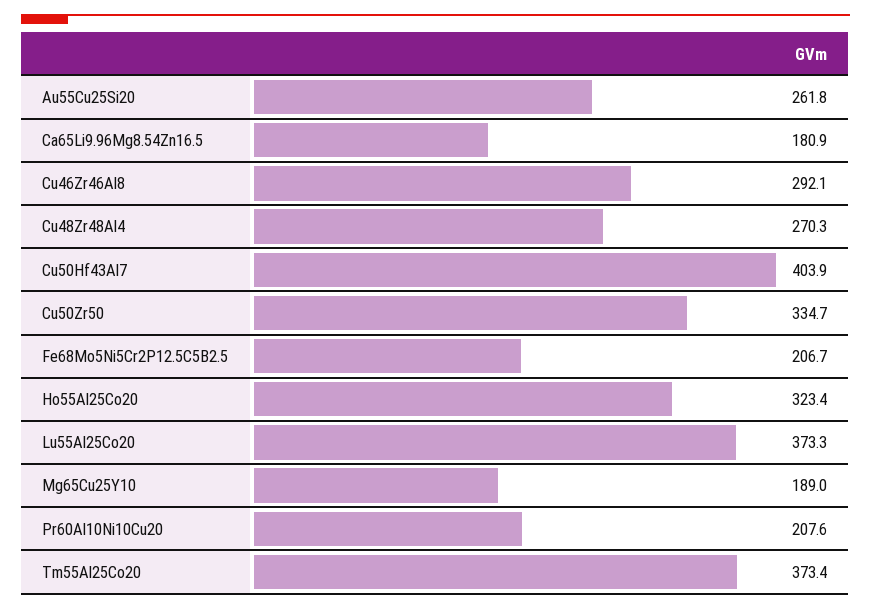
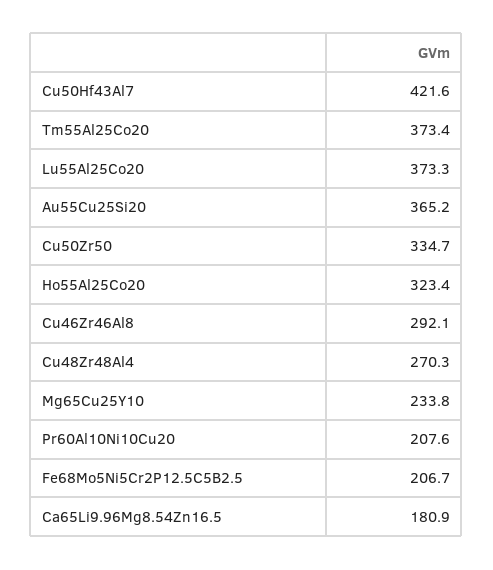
  {
-   "Au55Cu25Si20": 261.8,
+   "Au55Cu25Si20": 365.2,
    "Ca65Li9.96Mg8.54Zn16.5": 180.9,
    "Cu46Zr46Al8": 292.1,
    "Cu48Zr48Al4": 270.3,
-   "Cu50Hf43Al7": 403.9,
+   "Cu50Hf43Al7": 421.6,
    "Cu50Zr50": 334.7,
    "Fe68Mo5Ni5Cr2P12.5C5B2.5": 206.7,
    "Ho55Al25Co20": 323.4,
    "Lu55Al25Co20": 373.3,
-   "Mg65Cu25Y10": 189,
+   "Mg65Cu25Y10": 233.8,
    "Pr60Al10Ni10Cu20": 207.6,
    "Tm55Al25Co20": 373.4
  }

